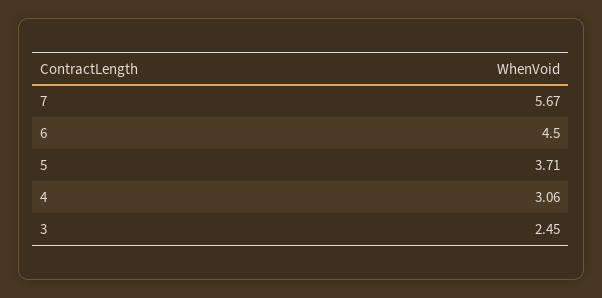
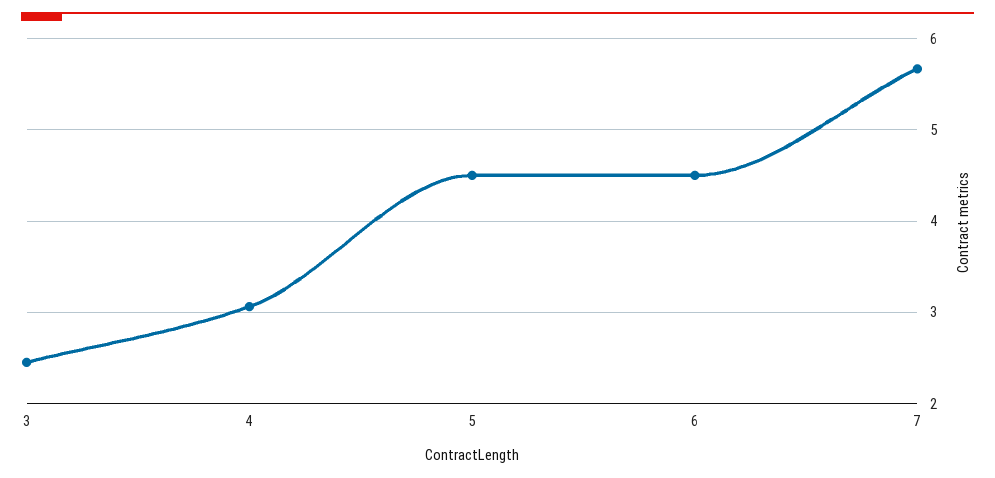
  {
    "7": 5.67,
    "6": 4.5,
-   "5": 3.71,
+   "5": 4.5,
    "4": 3.06,
    "3": 2.45
  }

